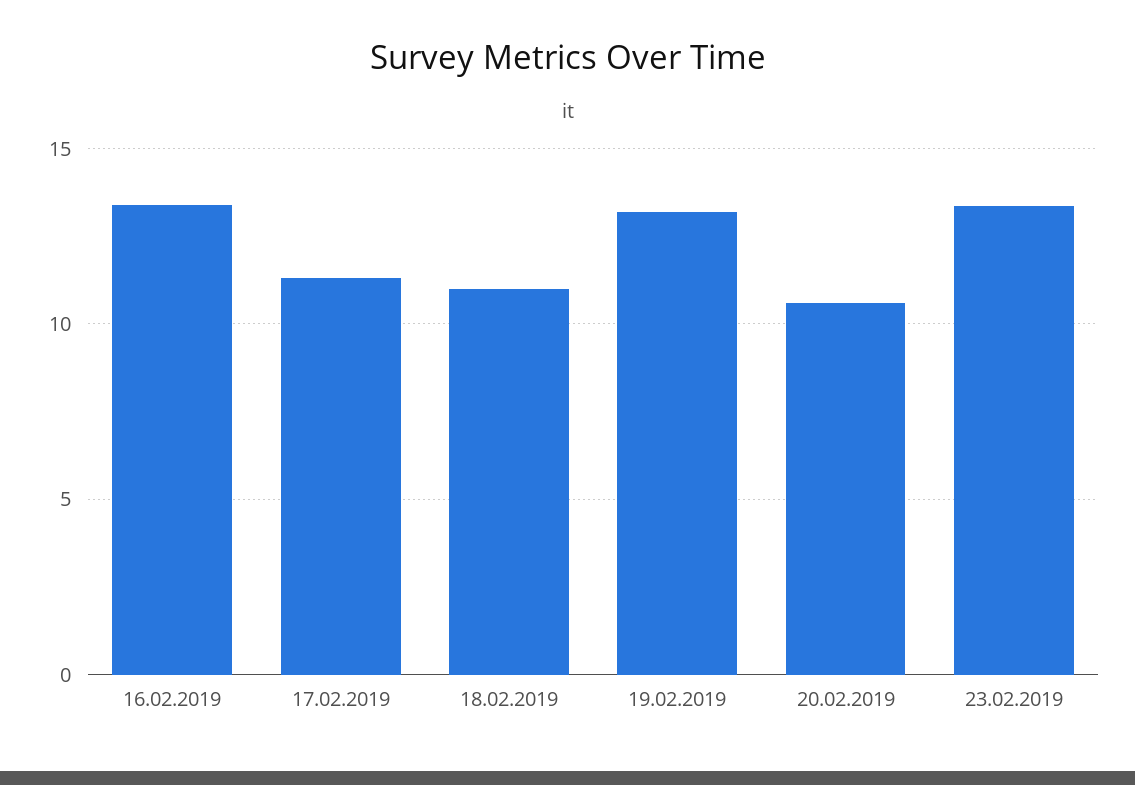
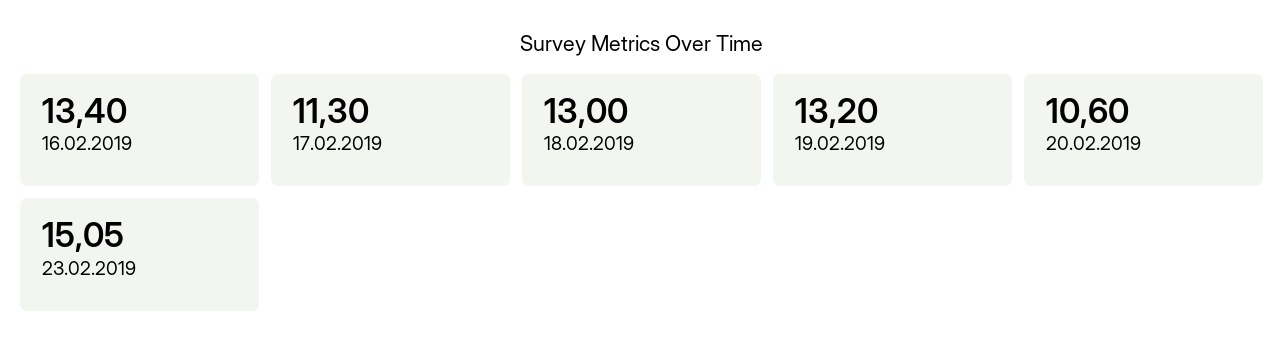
  {
    "16.02.2019": 13.4,
    "17.02.2019": 11.3,
-   "18.02.2019": 11,
+   "18.02.2019": 13,
    "19.02.2019": 13.2,
    "20.02.2019": 10.6,
-   "23.02.2019": 13.5
+   "23.02.2019": 15.05
  }

